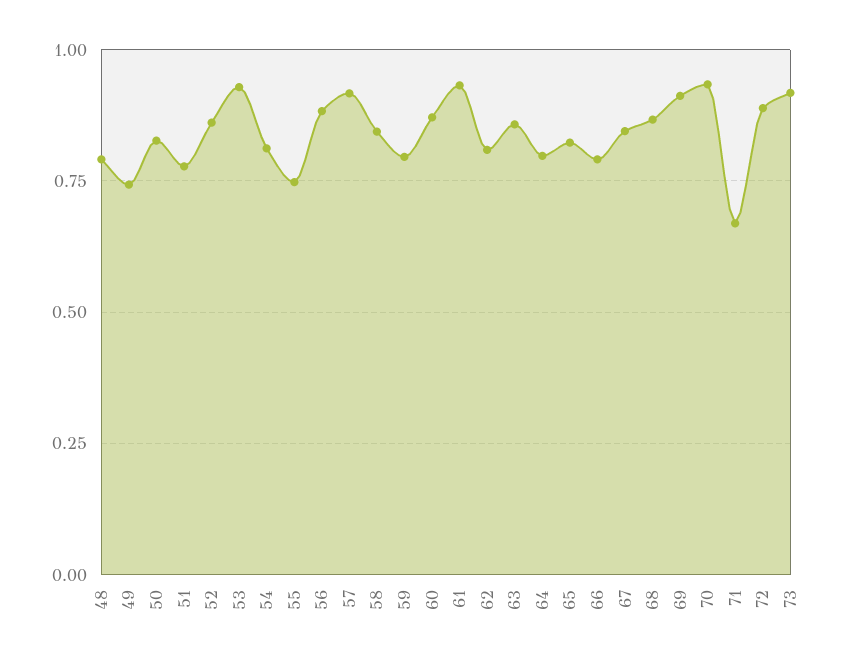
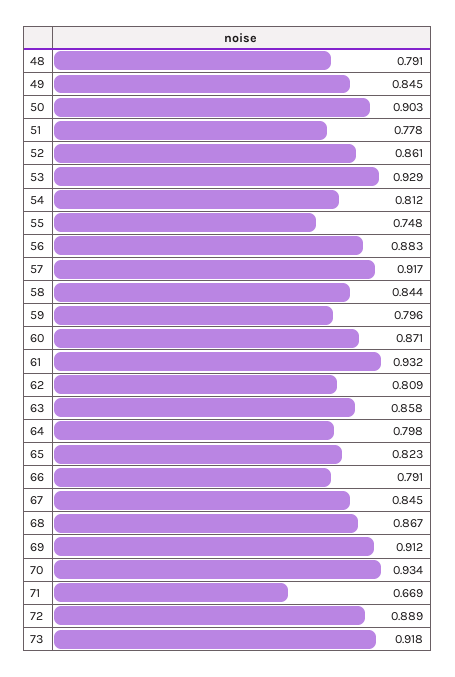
  {
    "48": 0.791,
-   "49": 0.75,
+   "49": 0.845,
-   "50": 0.825,
+   "50": 0.903,
    "51": 0.778,
    "52": 0.861,
    "53": 0.929,
    "54": 0.812,
    "55": 0.748,
    "56": 0.883,
    "57": 0.917,
    "58": 0.844,
    "59": 0.796,
    "60": 0.871,
    "61": 0.932,
    "62": 0.809,
    "63": 0.858,
    "64": 0.798,
    "65": 0.823,
    "66": 0.791,
    "67": 0.845,
    "68": 0.867,
    "69": 0.912,
    "70": 0.934,
    "71": 0.669,
    "72": 0.889,
    "73": 0.918
  }

